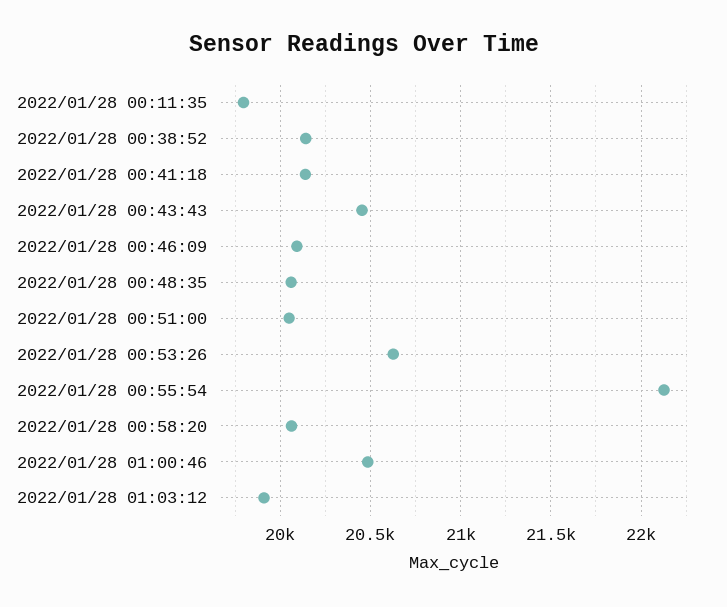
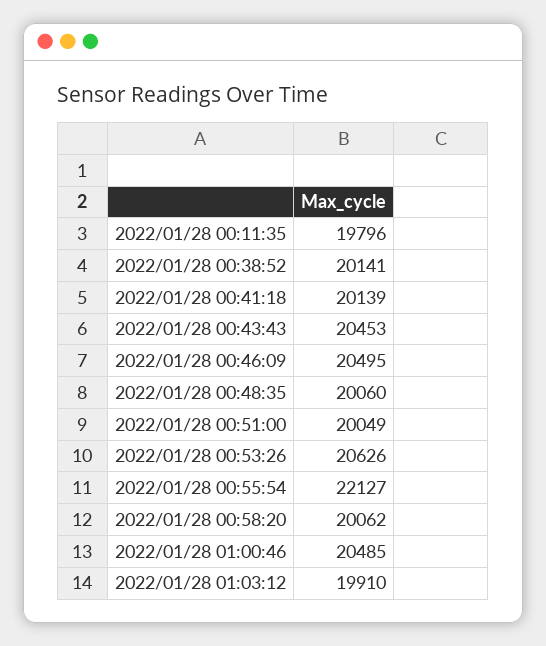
  {
    "2022/01/28 00:11:35": 19796,
    "2022/01/28 00:38:52": 20141,
    "2022/01/28 00:41:18": 20139,
    "2022/01/28 00:43:43": 20453,
-   "2022/01/28 00:46:09": 20100,
+   "2022/01/28 00:46:09": 20495,
    "2022/01/28 00:48:35": 20060,
    "2022/01/28 00:51:00": 20049,
    "2022/01/28 00:53:26": 20626,
    "2022/01/28 00:55:54": 22127,
    "2022/01/28 00:58:20": 20062,
    "2022/01/28 01:00:46": 20485,
    "2022/01/28 01:03:12": 19910
  }

